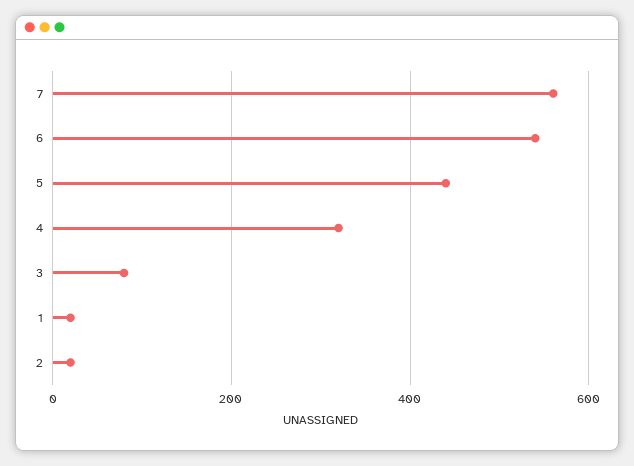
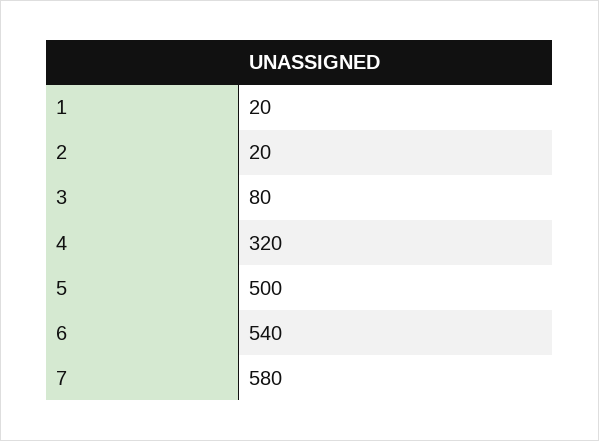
  {
-   "7": 560,
+   "7": 580,
    "6": 540,
-   "5": 440,
+   "5": 500,
    "4": 320,
    "3": 80,
    "1": 20,
    "2": 20
  }

